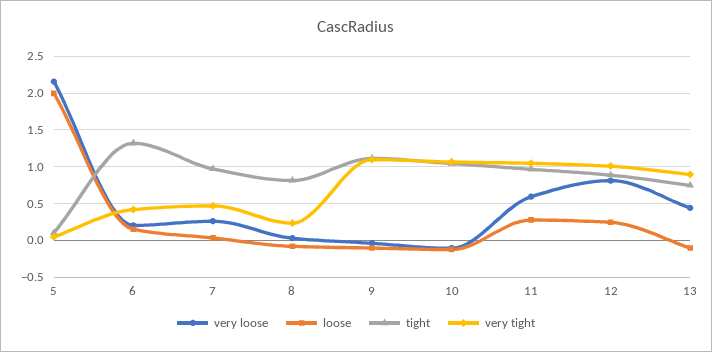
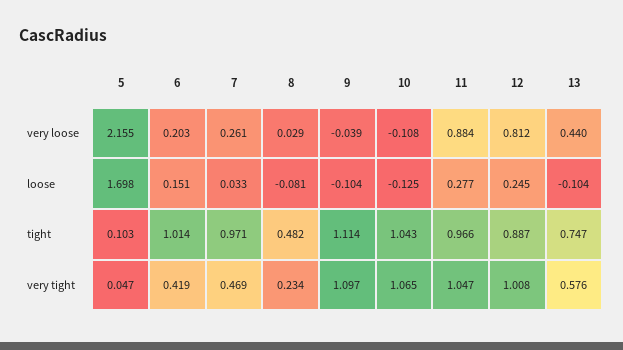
  {
    "very loose": {
      "5": 2.155,
      "6": 0.203,
      "7": 0.261,
      "8": 0.029,
      "9": -0.039,
      "10": -0.108,
-     "11": 0.6,
+     "11": 0.884,
      "12": 0.812,
      "13": 0.44
    },
    "loose": {
-     "5": 2,
+     "5": 1.698,
      "6": 0.151,
      "7": 0.033,
      "8": -0.081,
      "9": -0.104,
      "10": -0.125,
      "11": 0.277,
      "12": 0.245,
      "13": -0.104
    },
    "tight": {
      "5": 0.103,
-     "6": 1.3,
+     "6": 1.014,
      "7": 0.971,
-     "8": 0.8,
+     "8": 0.482,
      "9": 1.114,
      "10": 1.043,
      "11": 0.966,
      "12": 0.887,
      "13": 0.747
    },
    "very tight": {
      "5": 0.047,
      "6": 0.419,
      "7": 0.469,
      "8": 0.234,
      "9": 1.097,
      "10": 1.065,
      "11": 1.047,
      "12": 1.008,
-     "13": 0.9
+     "13": 0.576
    }
  }

